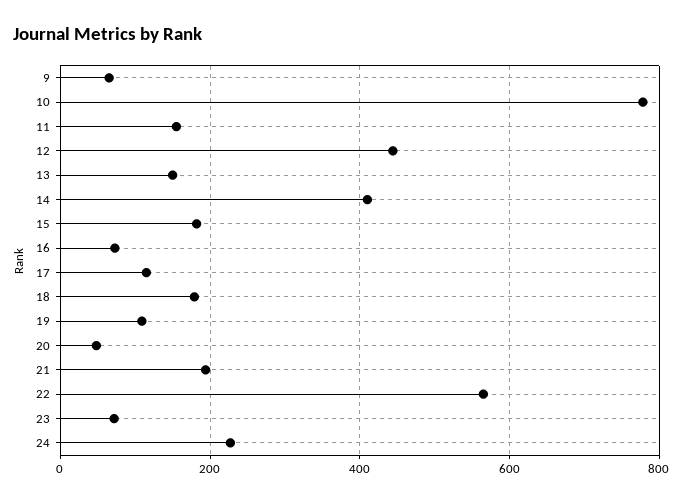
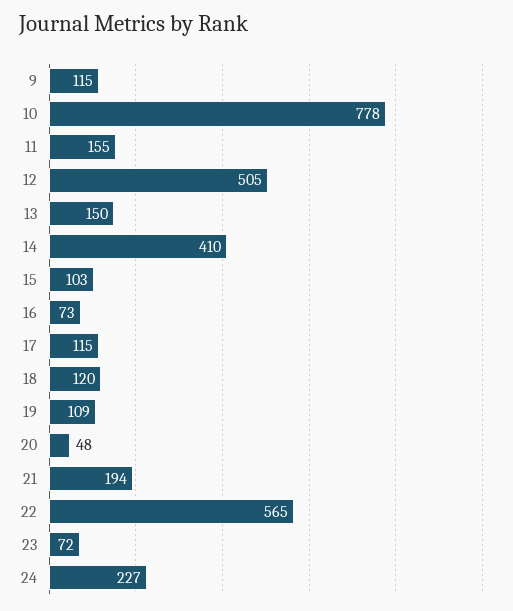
  {
-   "9": 60,
+   "9": 115,
    "10": 778,
    "11": 155,
-   "12": 440,
+   "12": 505,
    "13": 150,
    "14": 410,
-   "15": 180,
+   "15": 103,
    "16": 73,
    "17": 115,
-   "18": 180,
+   "18": 120,
    "19": 109,
    "20": 48,
    "21": 194,
    "22": 565,
    "23": 72,
    "24": 227
  }

